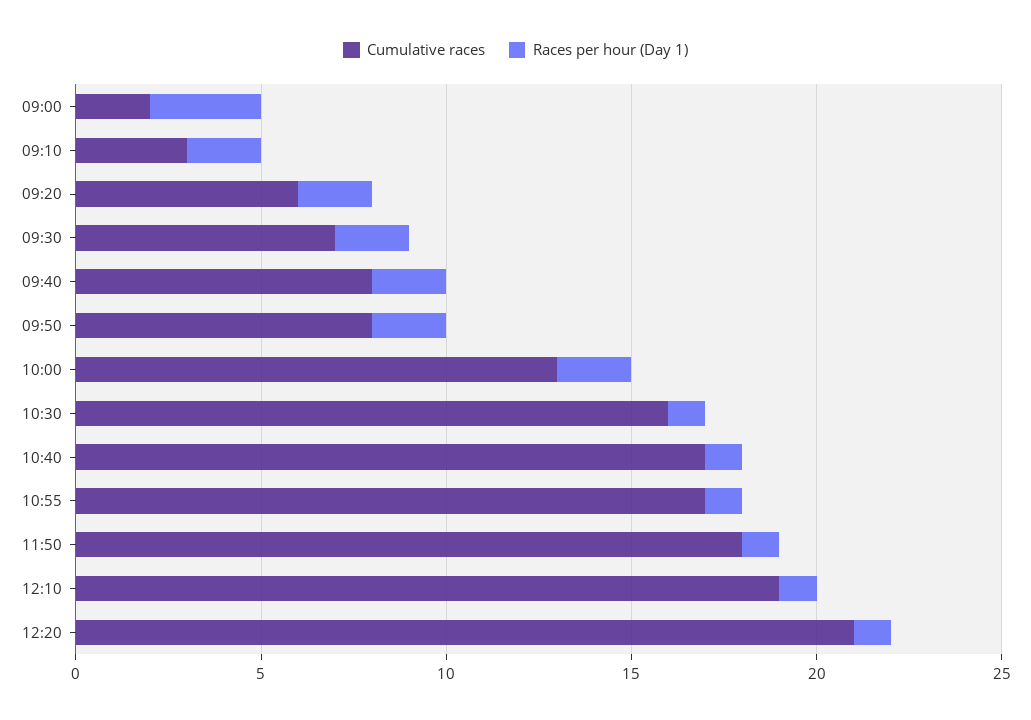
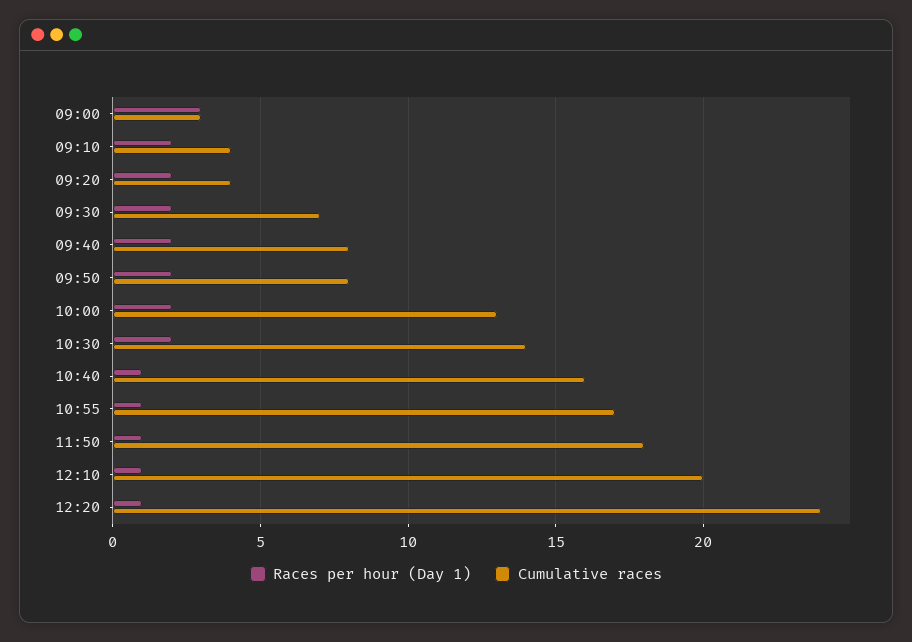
  {
    "Cumulative races": {
-     "09:00": 2,
+     "09:00": 3,
-     "09:10": 3,
+     "09:10": 4,
-     "09:20": 6,
+     "09:20": 4,
      "09:30": 7,
      "09:40": 8,
      "09:50": 8,
      "10:00": 13,
-     "10:30": 16,
+     "10:30": 14,
-     "10:40": 17,
+     "10:40": 16,
      "10:55": 17,
      "11:50": 18,
-     "12:10": 19,
+     "12:10": 20,
-     "12:20": 21
+     "12:20": 24
    },
    "Races per hour (Day 1)": {
      "09:00": 3,
      "09:10": 2,
      "09:20": 2,
      "09:30": 2,
      "09:40": 2,
      "09:50": 2,
      "10:00": 2,
-     "10:30": 1,
+     "10:30": 2,
      "10:40": 1,
      "10:55": 1,
      "11:50": 1,
      "12:10": 1,
      "12:20": 1
    }
  }

